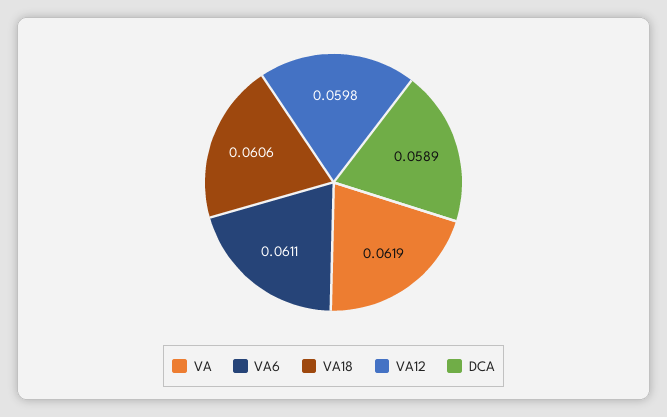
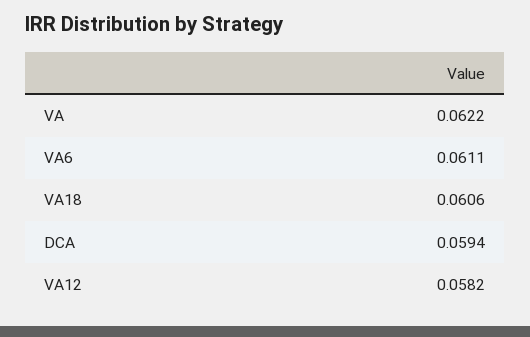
  {
-   "VA": 0.0619,
+   "VA": 0.0622,
    "VA6": 0.0611,
    "VA18": 0.0606,
-   "VA12": 0.0598,
+   "VA12": 0.0582,
-   "DCA": 0.0589
+   "DCA": 0.0594
  }

